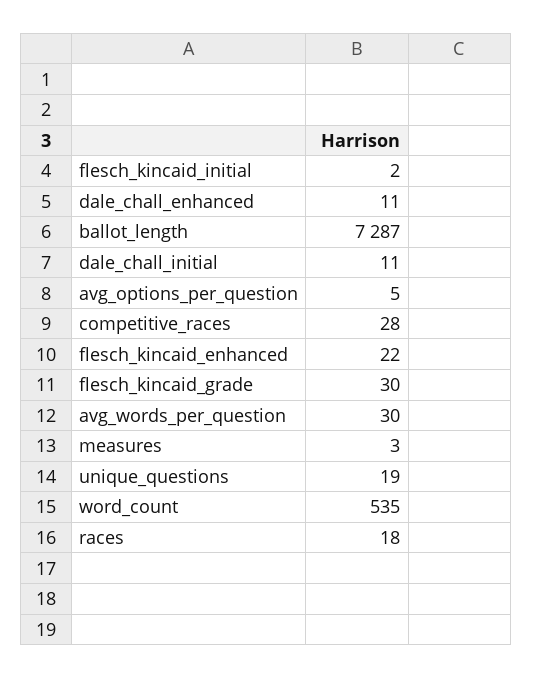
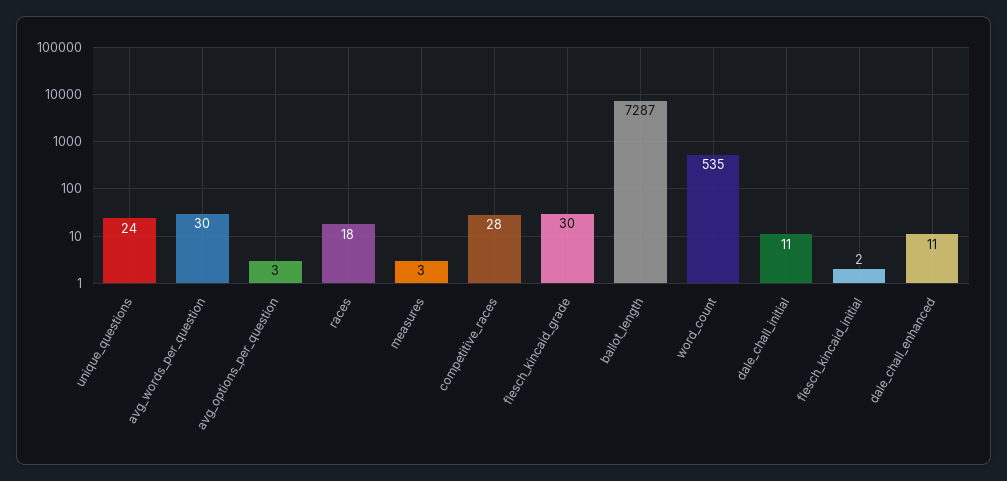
  {
    "flesch_kincaid_initial": 2,
    "dale_chall_enhanced": 11,
    "ballot_length": 7287,
    "dale_chall_initial": 11,
-   "avg_options_per_question": 5,
+   "avg_options_per_question": 3,
    "competitive_races": 28,
-   "flesch_kincaid_enhanced": 22,
    "flesch_kincaid_grade": 30,
    "avg_words_per_question": 30,
    "measures": 3,
-   "unique_questions": 19,
+   "unique_questions": 24,
    "word_count": 535,
    "races": 18
  }

